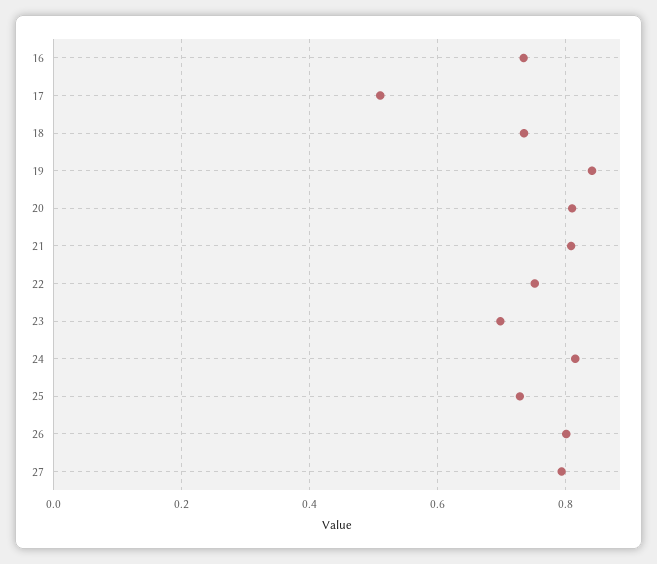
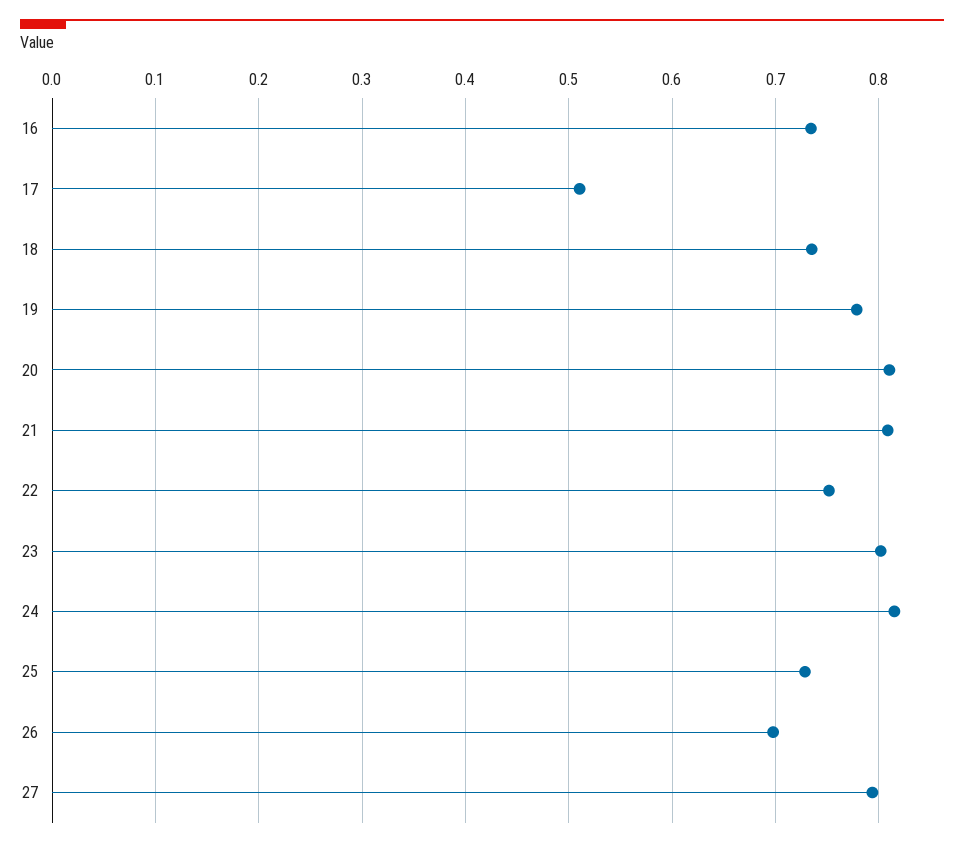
  {
    "16": 0.73,
    "17": 0.51,
    "18": 0.74,
-   "19": 0.84,
+   "19": 0.78,
    "20": 0.81,
    "21": 0.81,
    "22": 0.75,
-   "23": 0.7,
+   "23": 0.8,
    "24": 0.82,
    "25": 0.73,
-   "26": 0.8,
+   "26": 0.7,
    "27": 0.79
  }

